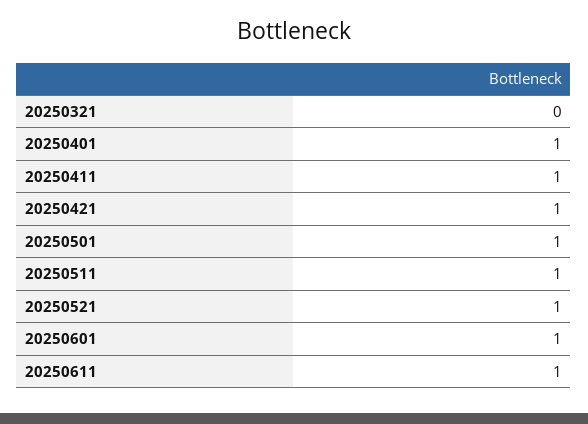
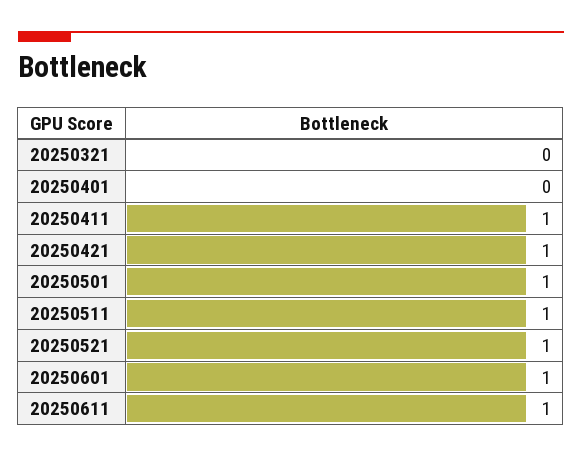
  {
    "20250321": 0,
-   "20250401": 1,
+   "20250401": 0,
    "20250411": 1,
    "20250421": 1,
    "20250501": 1,
    "20250511": 1,
    "20250521": 1,
    "20250601": 1,
    "20250611": 1
  }

